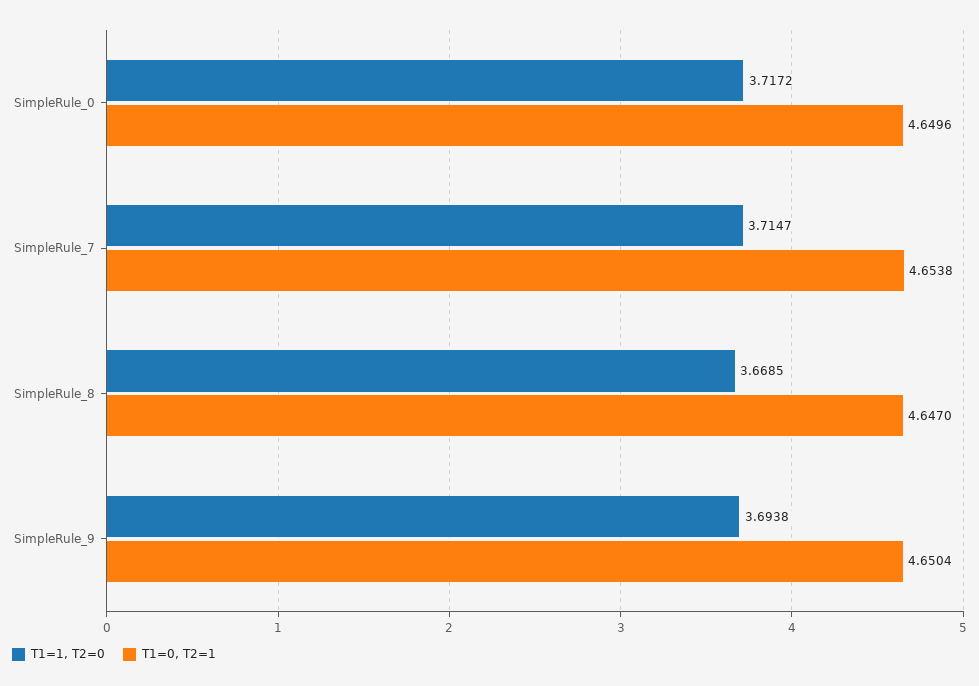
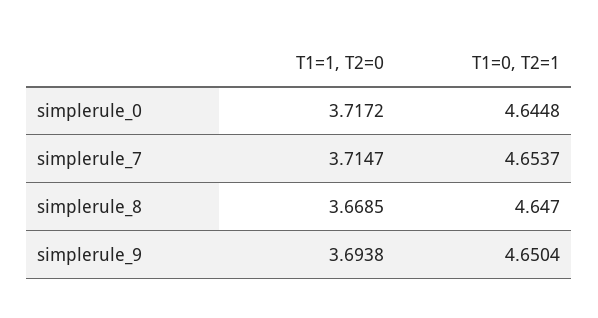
  {
    "T1=1, T2=0": {
      "SimpleRule_0": 3.7172,
      "SimpleRule_7": 3.7147,
      "SimpleRule_8": 3.6685,
      "SimpleRule_9": 3.6938
    },
    "T1=0, T2=1": {
-     "SimpleRule_0": 4.6496,
+     "SimpleRule_0": 4.6448,
-     "SimpleRule_7": 4.6538,
+     "SimpleRule_7": 4.6537,
      "SimpleRule_8": 4.647,
      "SimpleRule_9": 4.6504
    }
  }

